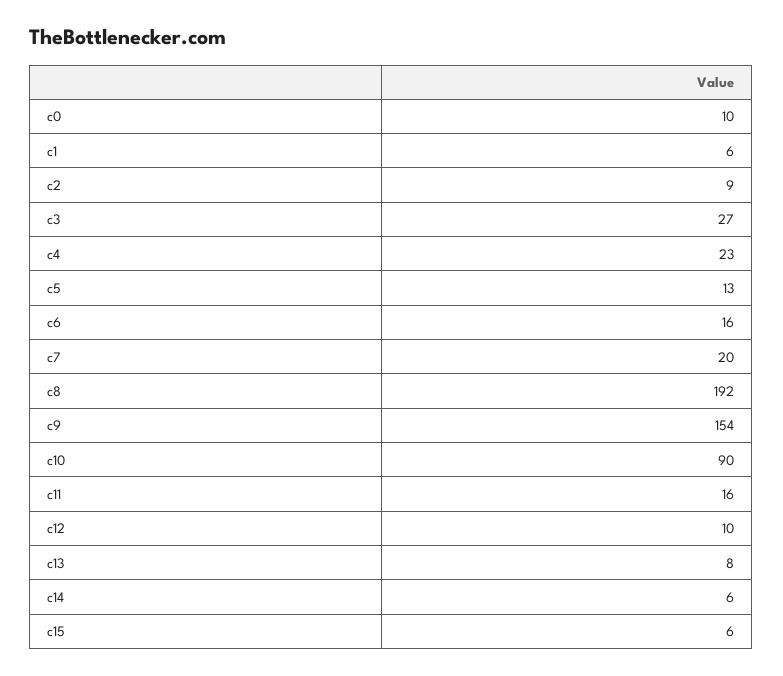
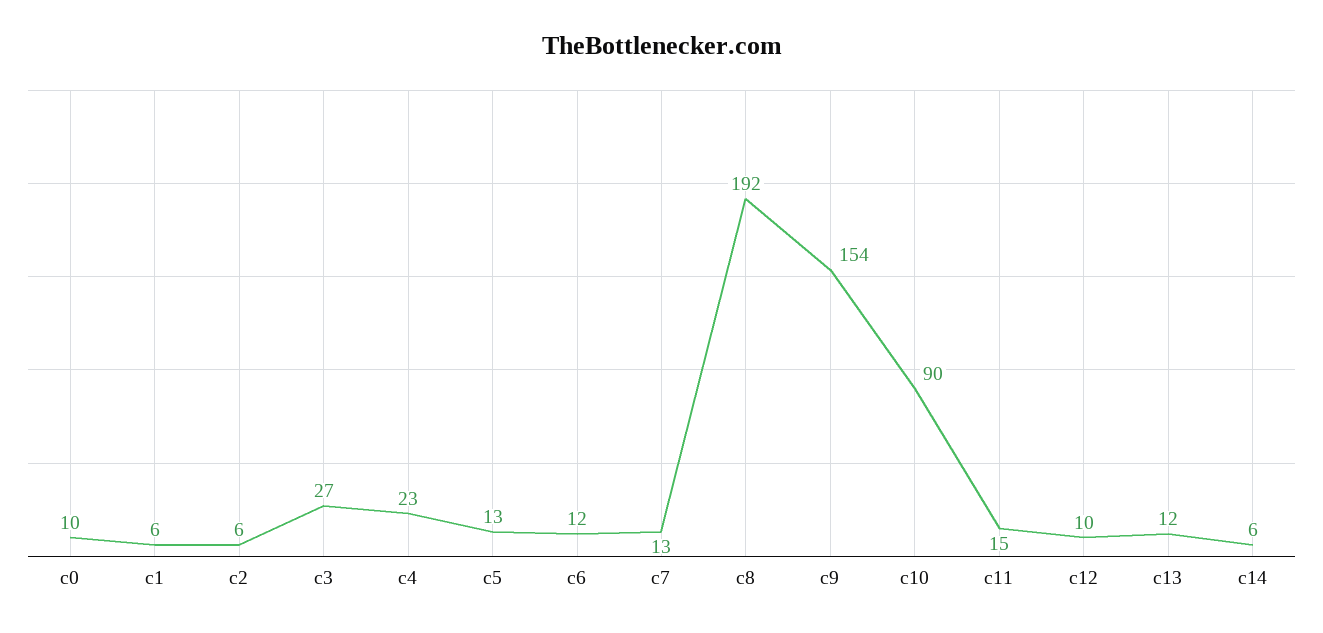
  {
    "c0": 10,
    "c1": 6,
-   "c2": 9,
+   "c2": 6,
    "c3": 27,
    "c4": 23,
    "c5": 13,
-   "c6": 16,
+   "c6": 12,
-   "c7": 20,
+   "c7": 13,
    "c8": 192,
    "c9": 154,
    "c10": 90,
-   "c11": 16,
+   "c11": 15,
    "c12": 10,
-   "c13": 8,
+   "c13": 12,
-   "c14": 6,
+   "c14": 6
-   "c15": 6
  }

